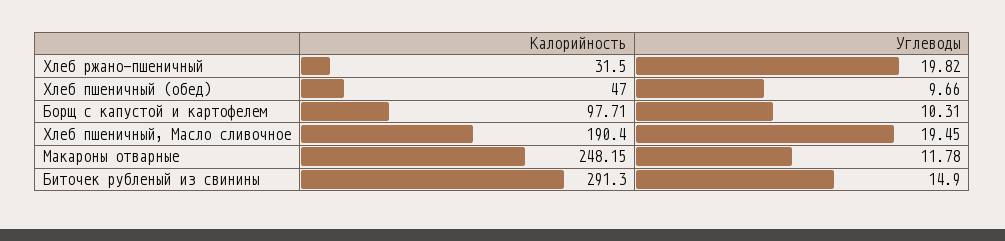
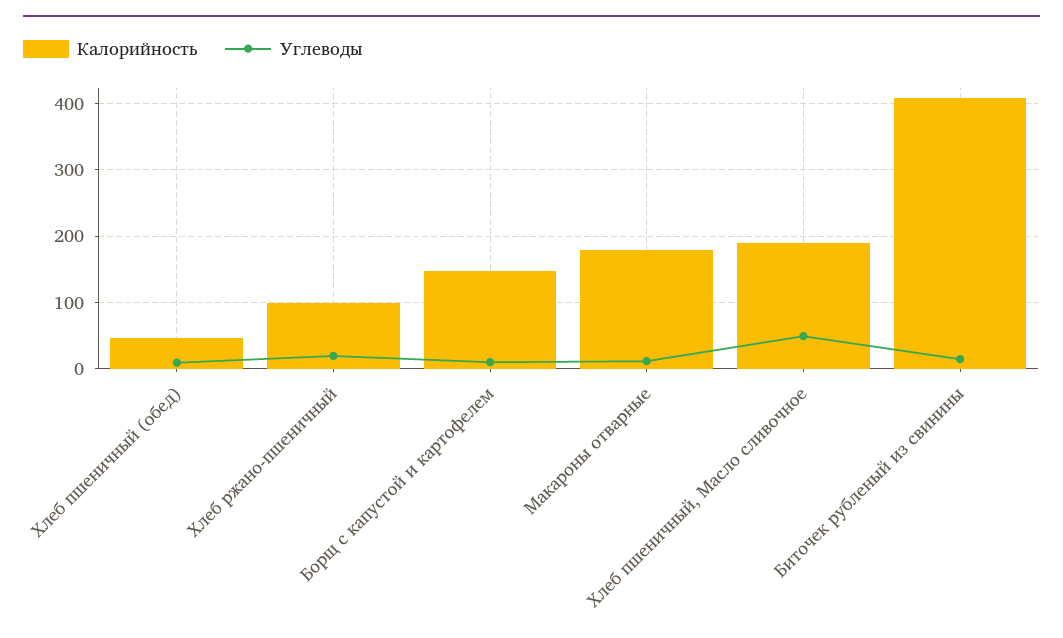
  {
    "Калорийность": {
-     "Хлеб ржано-пшеничный": 31.5,
+     "Хлеб ржано-пшеничный": 100,
      "Хлеб пшеничный (обед)": 47,
-     "Борщ с капустой и картофелем": 97.71,
+     "Борщ с капустой и картофелем": 150,
      "Хлеб пшеничный, Масло сливочное": 190.4,
-     "Макароны отварные": 248.15,
+     "Макароны отварные": 180,
-     "Биточек рубленый из свинины": 291.3
+     "Биточек рубленый из свинины": 410
    },
    "Углеводы": {
      "Хлеб ржано-пшеничный": 19.82,
      "Хлеб пшеничный (обед)": 9.66,
      "Борщ с капустой и картофелем": 10.31,
-     "Хлеб пшеничный, Масло сливочное": 19.45,
+     "Хлеб пшеничный, Масло сливочное": 50,
      "Макароны отварные": 11.78,
      "Биточек рубленый из свинины": 14.9
    }
  }

